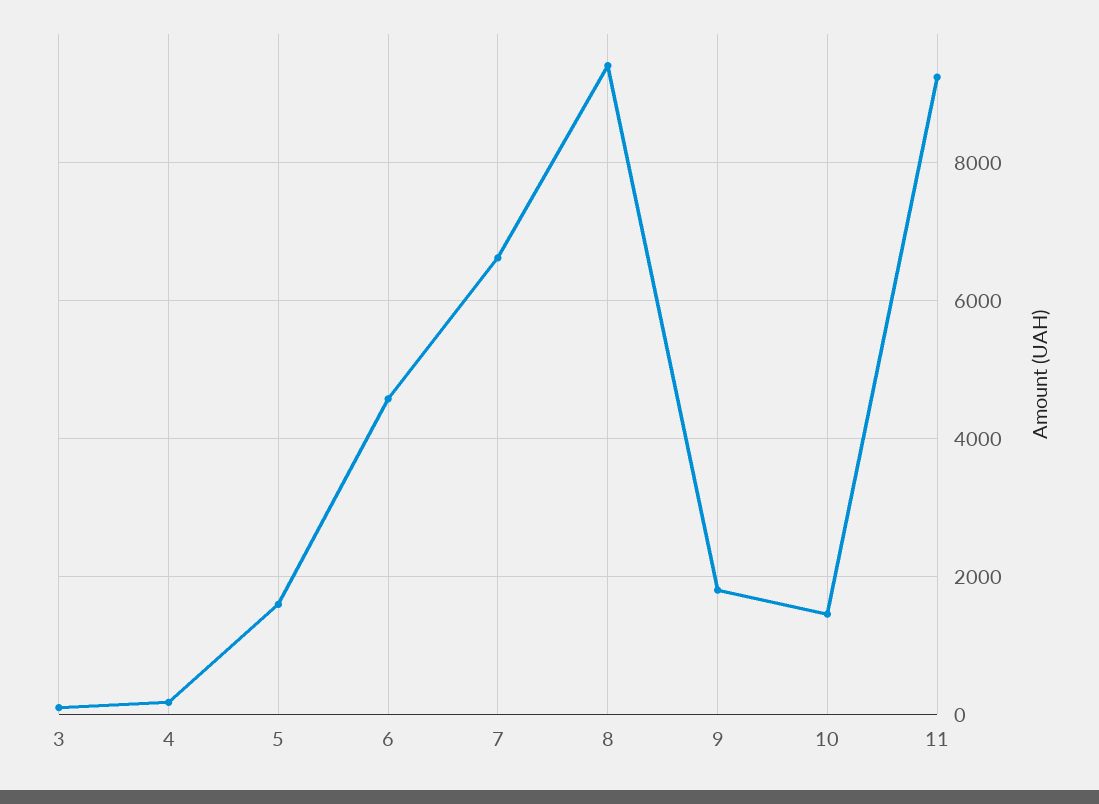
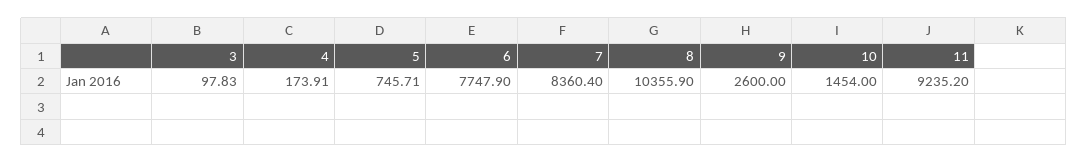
  {
    "3": 97.83,
    "4": 173.91,
-   "5": 1600,
+   "5": 745.71,
-   "6": 4600,
+   "6": 7747.9,
-   "7": 6600,
+   "7": 8360.4,
-   "8": 9400,
+   "8": 10355.9,
-   "9": 1800,
+   "9": 2600,
    "10": 1454,
    "11": 9235.2
  }

